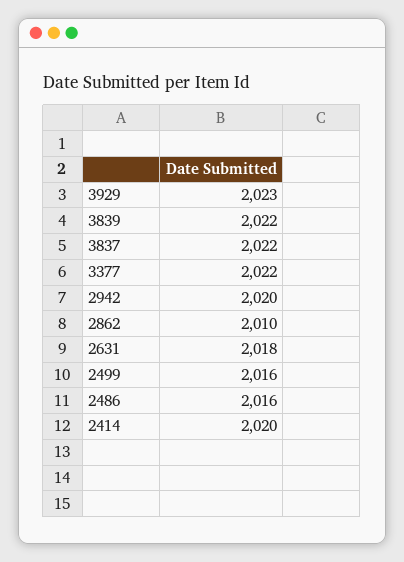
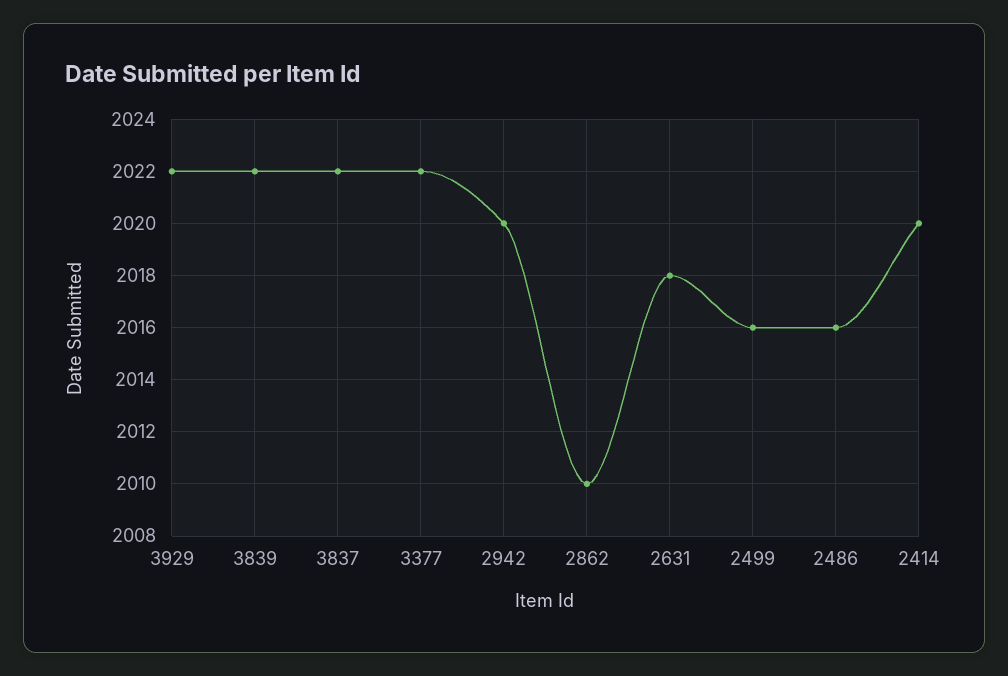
  {
-   "3929": 2023,
+   "3929": 2022,
    "3839": 2022,
    "3837": 2022,
    "3377": 2022,
    "2942": 2020,
    "2862": 2010,
    "2631": 2018,
    "2499": 2016,
    "2486": 2016,
    "2414": 2020
  }

